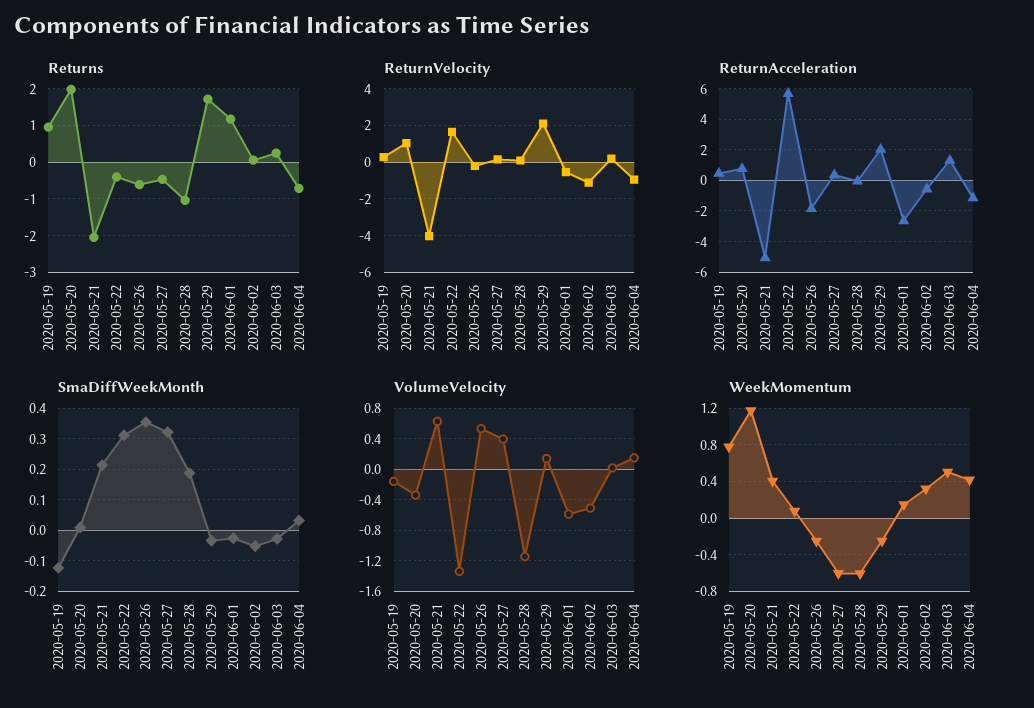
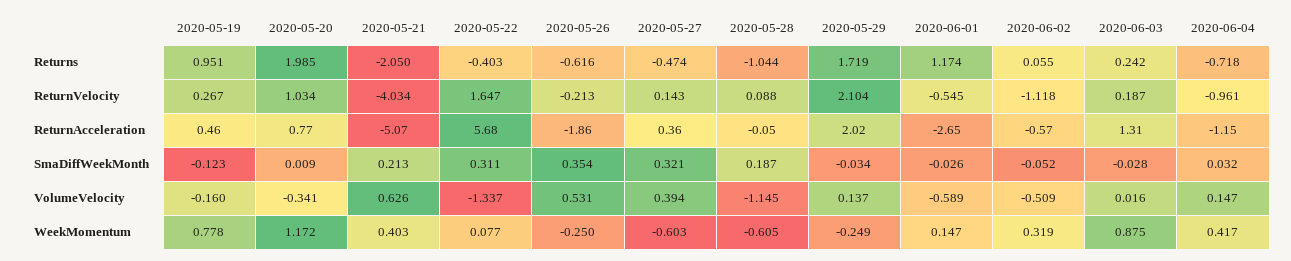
  {
    "Returns": {
      "2020-05-19": 0.951,
      "2020-05-20": 1.985,
      "2020-05-21": -2.05,
      "2020-05-22": -0.403,
      "2020-05-26": -0.616,
      "2020-05-27": -0.474,
      "2020-05-28": -1.044,
      "2020-05-29": 1.719,
      "2020-06-01": 1.174,
      "2020-06-02": 0.055,
      "2020-06-03": 0.242,
      "2020-06-04": -0.718
    },
    "ReturnVelocity": {
      "2020-05-19": 0.267,
      "2020-05-20": 1.034,
      "2020-05-21": -4.034,
      "2020-05-22": 1.647,
      "2020-05-26": -0.213,
      "2020-05-27": 0.143,
      "2020-05-28": 0.088,
      "2020-05-29": 2.104,
      "2020-06-01": -0.545,
      "2020-06-02": -1.118,
      "2020-06-03": 0.187,
      "2020-06-04": -0.961
    },
    "ReturnAcceleration": {
      "2020-05-19": 0.46,
      "2020-05-20": 0.77,
      "2020-05-21": -5.07,
      "2020-05-22": 5.68,
      "2020-05-26": -1.86,
      "2020-05-27": 0.36,
      "2020-05-28": -0.05,
      "2020-05-29": 2.02,
      "2020-06-01": -2.65,
      "2020-06-02": -0.57,
      "2020-06-03": 1.31,
      "2020-06-04": -1.15
    },
    "SmaDiffWeekMonth": {
      "2020-05-19": -0.123,
      "2020-05-20": 0.009,
      "2020-05-21": 0.213,
      "2020-05-22": 0.311,
      "2020-05-26": 0.354,
      "2020-05-27": 0.321,
      "2020-05-28": 0.187,
      "2020-05-29": -0.034,
      "2020-06-01": -0.026,
      "2020-06-02": -0.052,
      "2020-06-03": -0.028,
      "2020-06-04": 0.032
    },
    "VolumeVelocity": {
      "2020-05-19": -0.16,
      "2020-05-20": -0.341,
      "2020-05-21": 0.626,
      "2020-05-22": -1.337,
      "2020-05-26": 0.531,
      "2020-05-27": 0.394,
      "2020-05-28": -1.145,
      "2020-05-29": 0.137,
      "2020-06-01": -0.589,
      "2020-06-02": -0.509,
      "2020-06-03": 0.016,
      "2020-06-04": 0.147
    },
    "WeekMomentum": {
      "2020-05-19": 0.778,
      "2020-05-20": 1.172,
      "2020-05-21": 0.403,
      "2020-05-22": 0.077,
      "2020-05-26": -0.25,
      "2020-05-27": -0.603,
      "2020-05-28": -0.605,
      "2020-05-29": -0.249,
      "2020-06-01": 0.147,
      "2020-06-02": 0.319,
-     "2020-06-03": 0.5,
+     "2020-06-03": 0.875,
      "2020-06-04": 0.417
    }
  }

